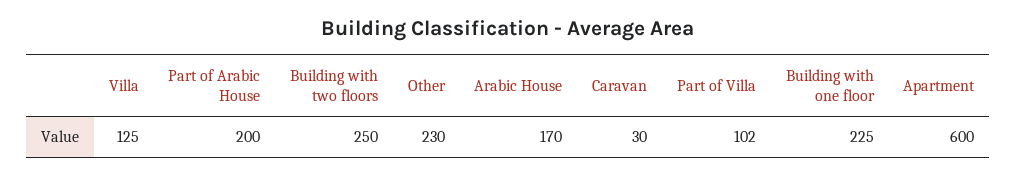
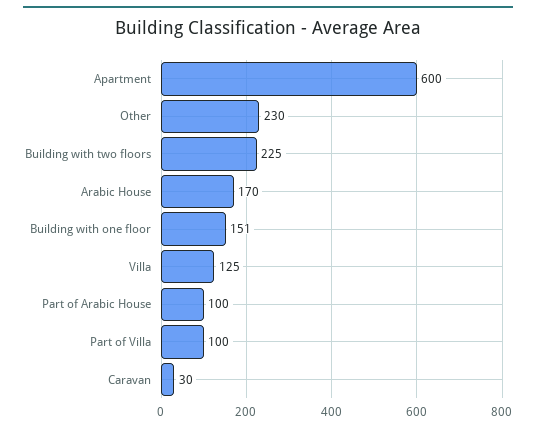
  {
    "Villa": 125,
-   "Part of Arabic House": 200,
+   "Part of Arabic House": 100,
-   "Building with two floors": 250,
+   "Building with two floors": 225,
    "Other": 230,
    "Arabic House": 170,
    "Caravan": 30,
-   "Part of Villa": 102,
+   "Part of Villa": 100,
-   "Building with one floor": 225,
+   "Building with one floor": 151,
    "Apartment": 600
  }

